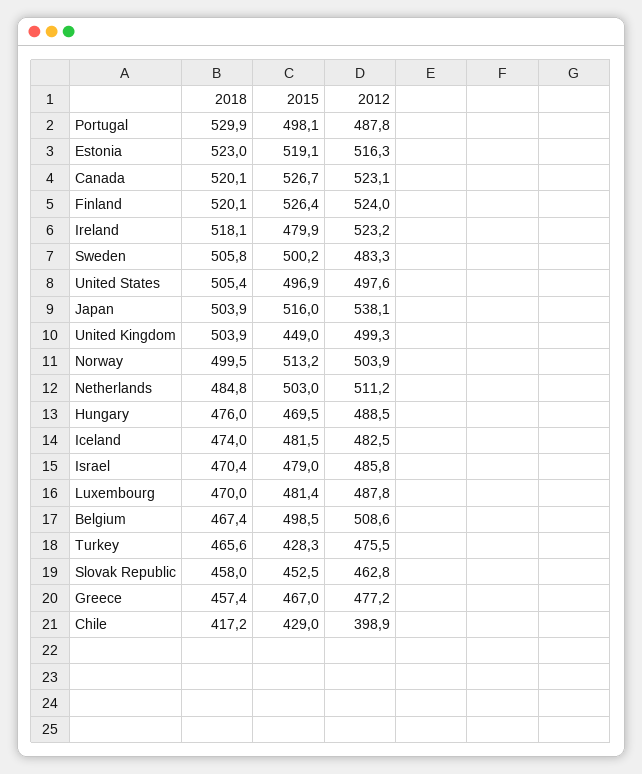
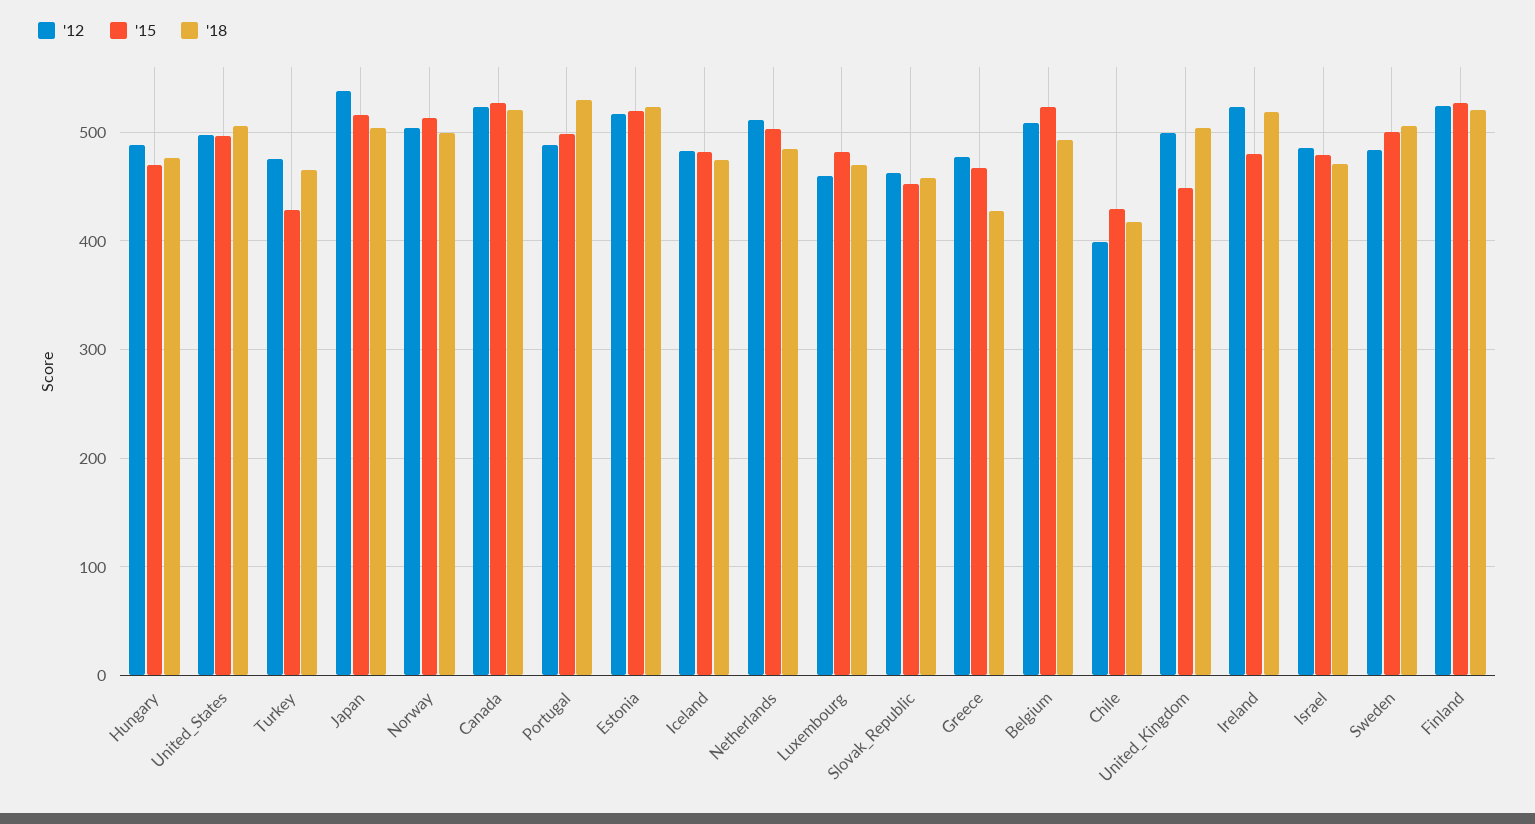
  {
    "2018": {
      "Portugal": 529.9,
      "Estonia": 523,
      "Canada": 520.1,
      "Finland": 520.1,
      "Ireland": 518.1,
      "Sweden": 505.8,
      "United States": 505.4,
      "Japan": 503.9,
      "United Kingdom": 503.9,
      "Norway": 499.5,
      "Netherlands": 484.8,
      "Hungary": 476,
      "Iceland": 474,
      "Israel": 470.4,
      "Luxembourg": 470,
-     "Belgium": 467.4,
+     "Belgium": 490,
      "Turkey": 465.6,
      "Slovak Republic": 458,
-     "Greece": 457.4,
+     "Greece": 430,
      "Chile": 417.2
    },
    "2015": {
      "Portugal": 498.1,
      "Estonia": 519.1,
      "Canada": 526.7,
      "Finland": 526.4,
      "Ireland": 479.9,
      "Sweden": 500.2,
      "United States": 496.9,
      "Japan": 516,
      "United Kingdom": 449,
      "Norway": 513.2,
      "Netherlands": 503,
      "Hungary": 469.5,
      "Iceland": 481.5,
      "Israel": 479,
      "Luxembourg": 481.4,
-     "Belgium": 498.5,
+     "Belgium": 520,
      "Turkey": 428.3,
      "Slovak Republic": 452.5,
      "Greece": 467,
      "Chile": 429
    },
    "2012": {
      "Portugal": 487.8,
      "Estonia": 516.3,
      "Canada": 523.1,
      "Finland": 524,
      "Ireland": 523.2,
      "Sweden": 483.3,
      "United States": 497.6,
      "Japan": 538.1,
      "United Kingdom": 499.3,
      "Norway": 503.9,
      "Netherlands": 511.2,
      "Hungary": 488.5,
      "Iceland": 482.5,
      "Israel": 485.8,
-     "Luxembourg": 487.8,
+     "Luxembourg": 460,
      "Belgium": 508.6,
      "Turkey": 475.5,
      "Slovak Republic": 462.8,
      "Greece": 477.2,
      "Chile": 398.9
    }
  }

